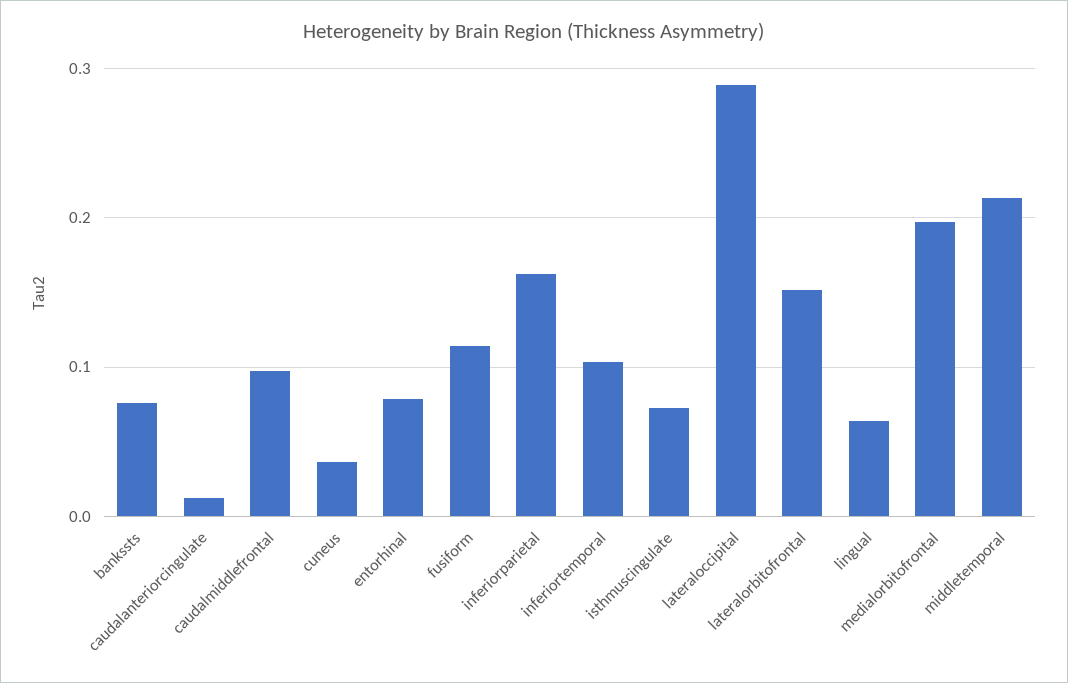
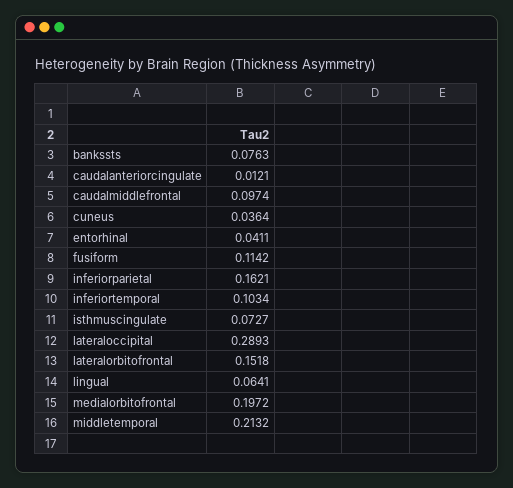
  {
    "bankssts": 0.0763,
    "caudalanteriorcingulate": 0.0121,
    "caudalmiddlefrontal": 0.0974,
    "cuneus": 0.0364,
-   "entorhinal": 0.08,
+   "entorhinal": 0.0411,
    "fusiform": 0.1142,
    "inferiorparietal": 0.1621,
    "inferiortemporal": 0.1034,
    "isthmuscingulate": 0.0727,
    "lateraloccipital": 0.2893,
    "lateralorbitofrontal": 0.1518,
    "lingual": 0.0641,
    "medialorbitofrontal": 0.1972,
    "middletemporal": 0.2132
  }

